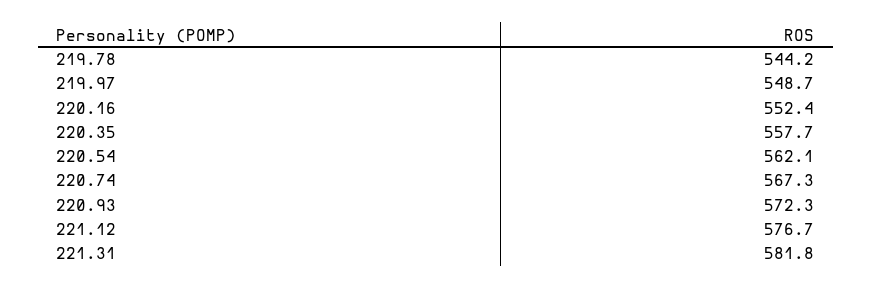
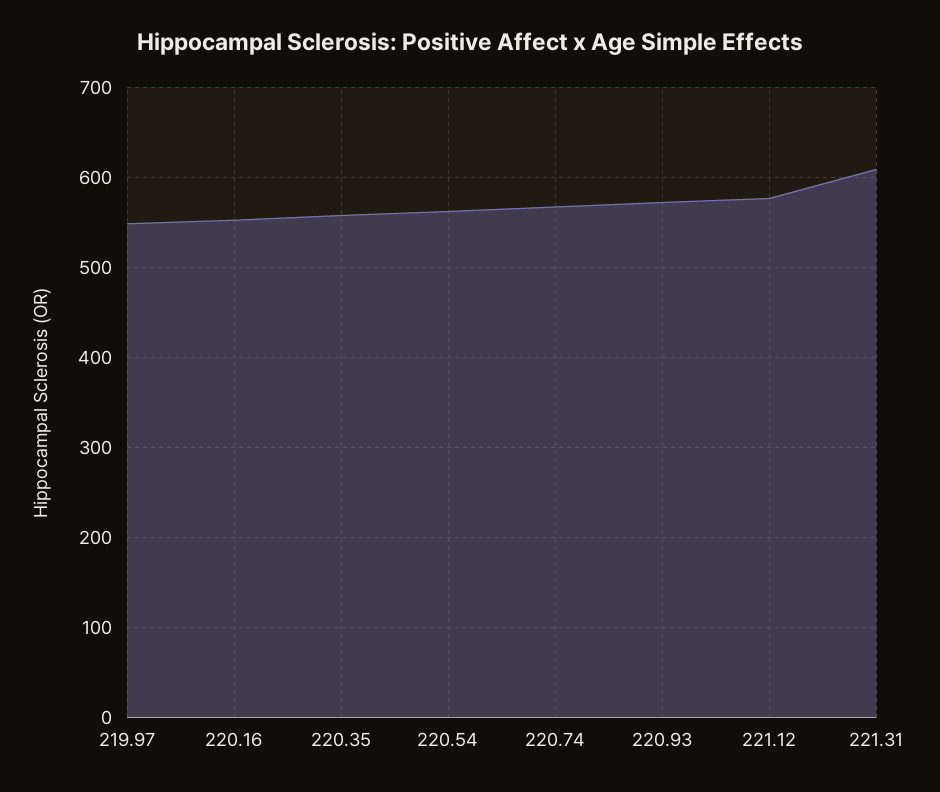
  {
-   "219.78": 544.2,
    "219.97": 548.7,
    "220.16": 552.4,
    "220.35": 557.7,
    "220.54": 562.1,
    "220.74": 567.3,
    "220.93": 572.3,
    "221.12": 576.7,
-   "221.31": 581.8
+   "221.31": 610
  }

